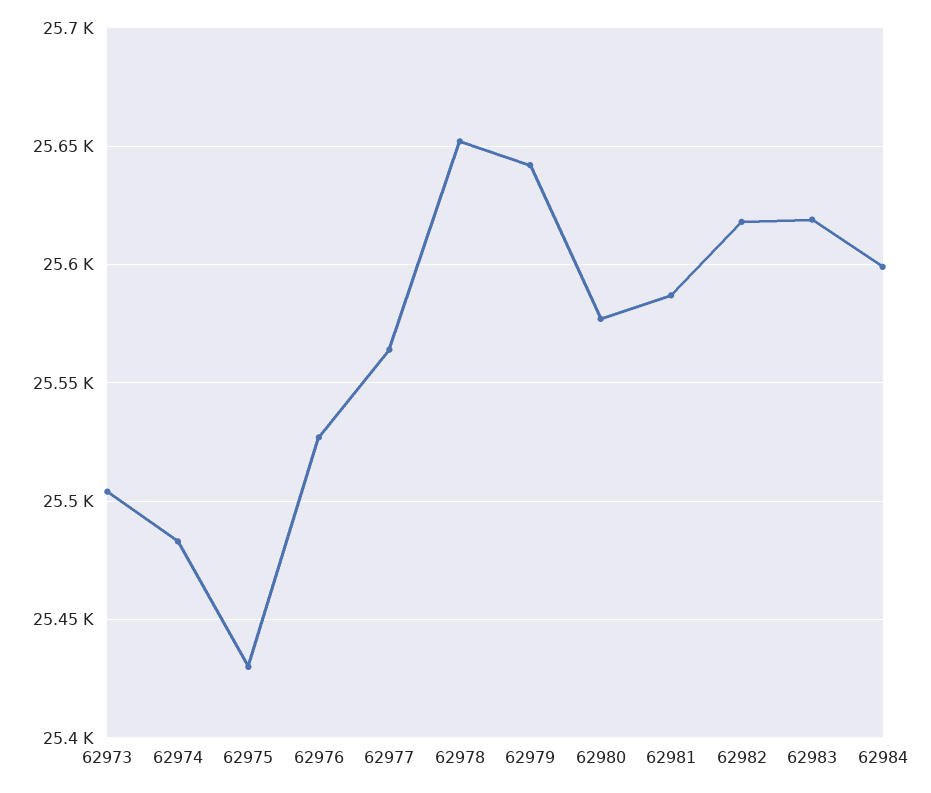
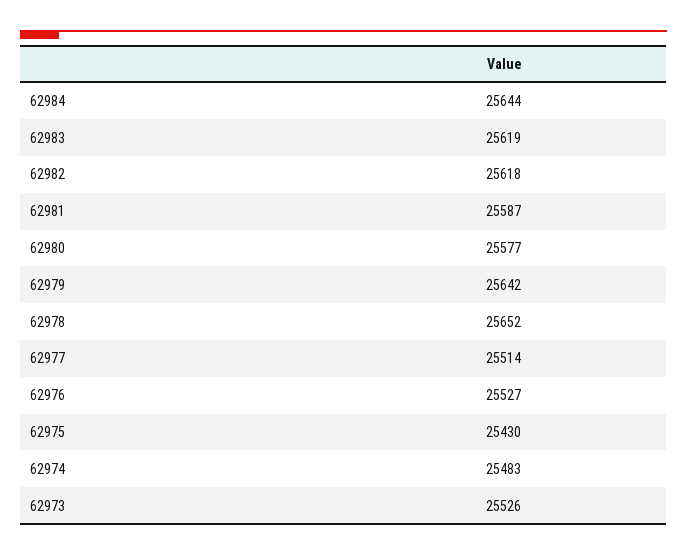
  {
-   "62973": 25505,
+   "62973": 25526,
    "62974": 25483,
    "62975": 25430,
    "62976": 25527,
-   "62977": 25565,
+   "62977": 25514,
    "62978": 25652,
    "62979": 25642,
    "62980": 25577,
    "62981": 25587,
    "62982": 25618,
    "62983": 25619,
-   "62984": 25600
+   "62984": 25644
  }

